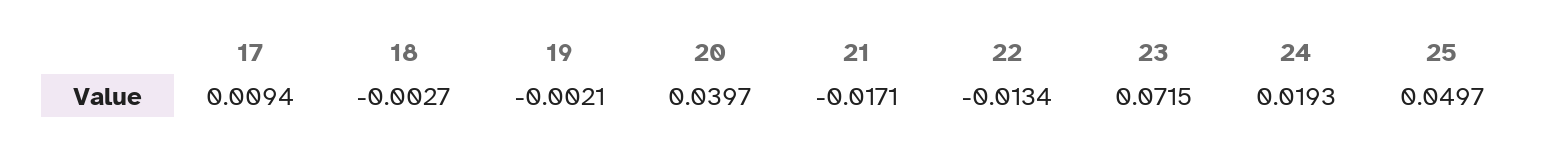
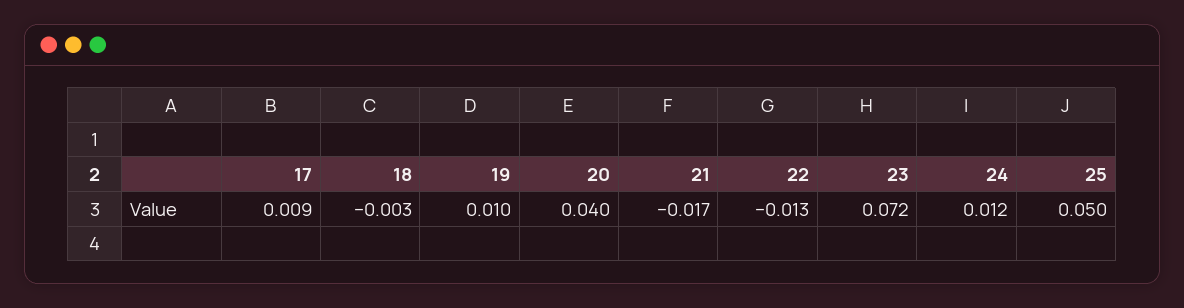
  {
    "17": 0.0094,
    "18": -0.0027,
-   "19": -0.0021,
+   "19": 0.01,
    "20": 0.0397,
    "21": -0.0171,
    "22": -0.0134,
    "23": 0.0715,
-   "24": 0.0193,
+   "24": 0.012,
    "25": 0.0497
  }

